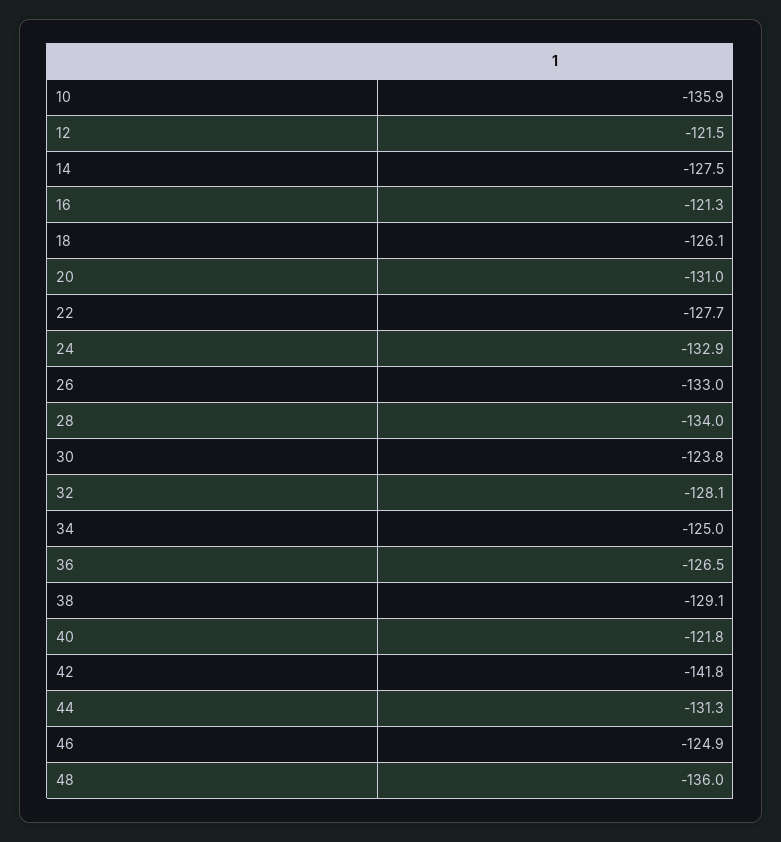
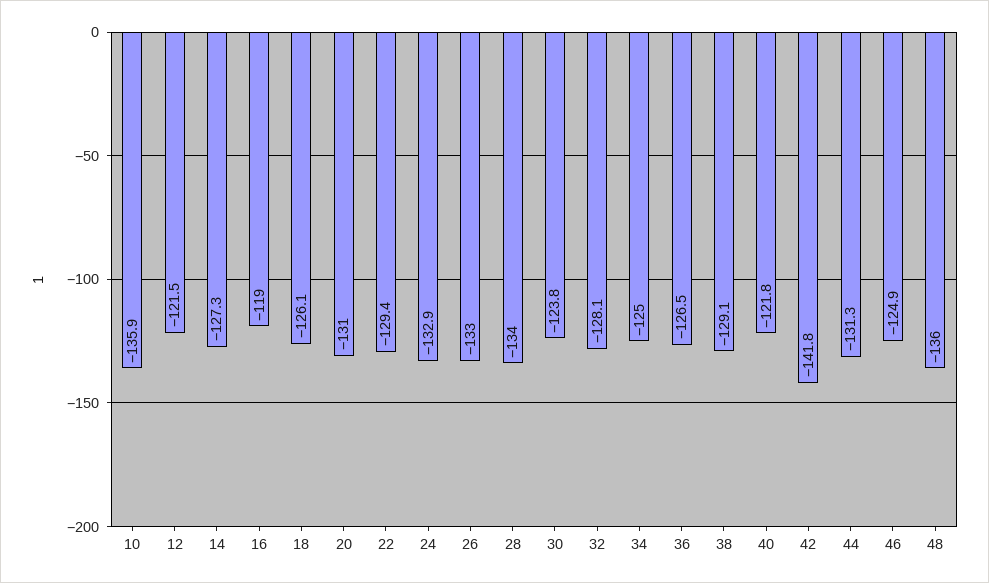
  {
    "10": -135.9,
    "12": -121.5,
-   "14": -127.5,
+   "14": -127.3,
-   "16": -121.3,
+   "16": -119,
    "18": -126.1,
    "20": -131,
-   "22": -127.7,
+   "22": -129.4,
    "24": -132.9,
    "26": -133,
    "28": -134,
    "30": -123.8,
    "32": -128.1,
    "34": -125,
    "36": -126.5,
    "38": -129.1,
    "40": -121.8,
    "42": -141.8,
    "44": -131.3,
    "46": -124.9,
    "48": -136
  }

